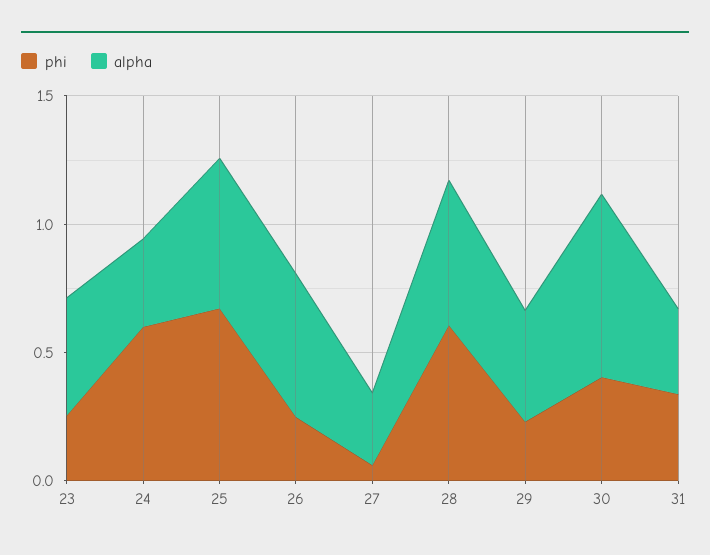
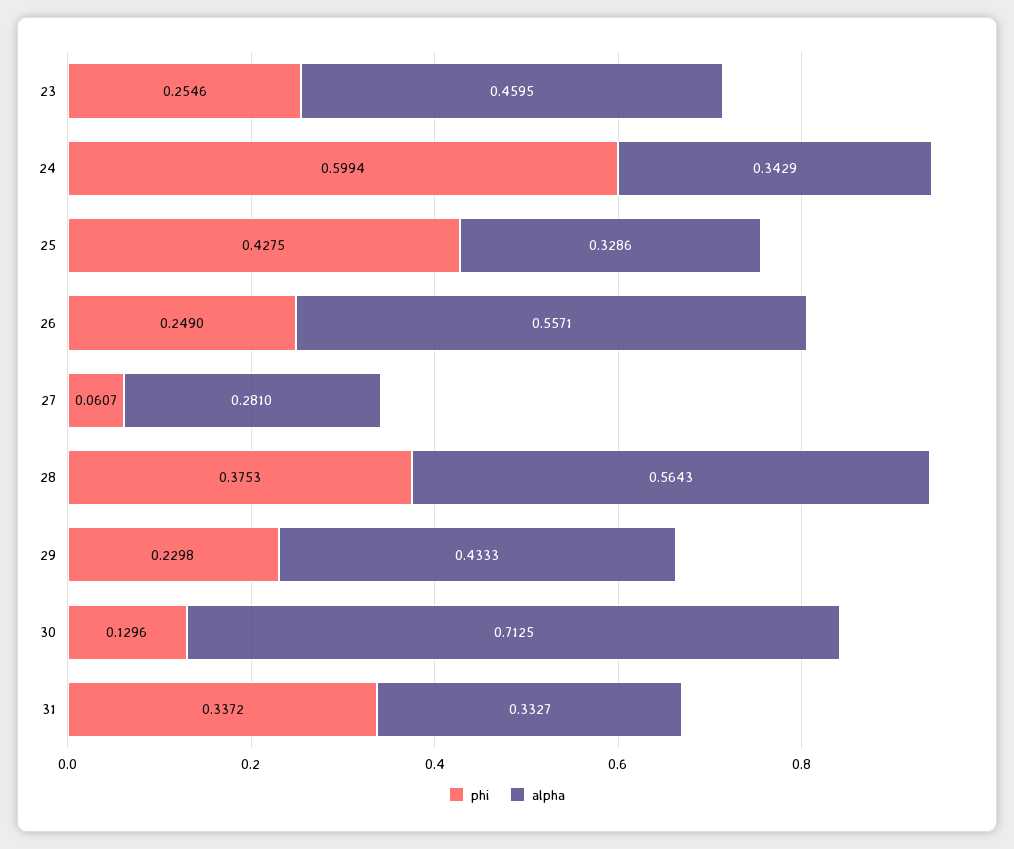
  {
    "phi": {
      "23": 0.2546,
      "24": 0.5994,
-     "25": 0.7,
+     "25": 0.4275,
      "26": 0.249,
      "27": 0.0607,
-     "28": 0.6,
+     "28": 0.3753,
      "29": 0.2298,
-     "30": 0.4,
+     "30": 0.1296,
      "31": 0.3372
    },
    "alpha": {
      "23": 0.4595,
      "24": 0.3429,
-     "25": 0.6,
+     "25": 0.3286,
      "26": 0.5571,
      "27": 0.281,
      "28": 0.5643,
      "29": 0.4333,
      "30": 0.7125,
      "31": 0.3327
    }
  }

